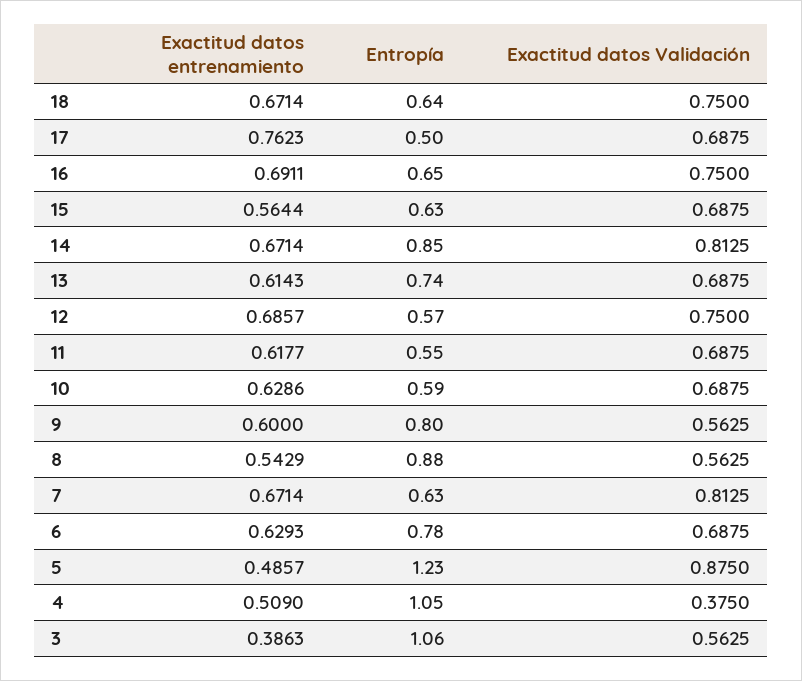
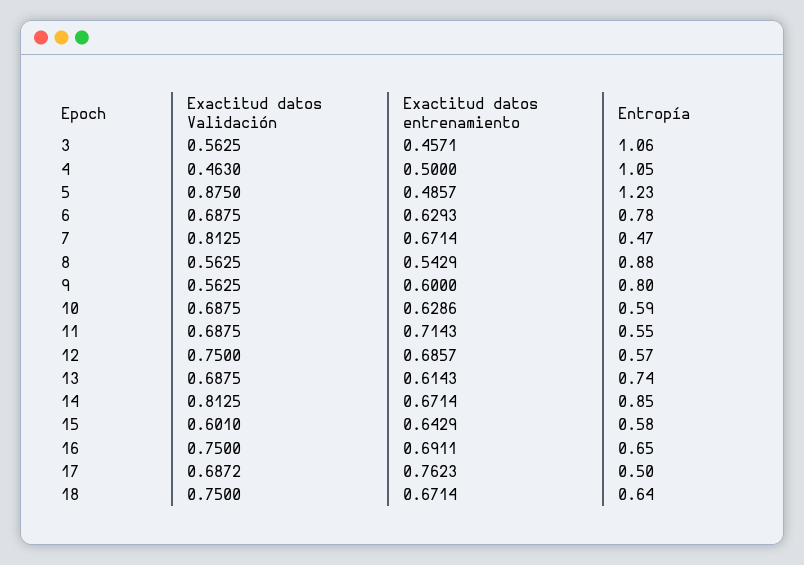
  {
    "Exactitud datos entrenamiento": {
      "18": 0.6714,
      "17": 0.7623,
      "16": 0.6911,
-     "15": 0.5644,
+     "15": 0.6429,
      "14": 0.6714,
      "13": 0.6143,
      "12": 0.6857,
-     "11": 0.6177,
+     "11": 0.7143,
      "10": 0.6286,
      "9": 0.6,
      "8": 0.5429,
      "7": 0.6714,
      "6": 0.6293,
      "5": 0.4857,
-     "4": 0.509,
+     "4": 0.5,
-     "3": 0.3863
+     "3": 0.4571
    },
    "Entropía": {
      "18": 0.64,
      "17": 0.5,
      "16": 0.65,
-     "15": 0.63,
+     "15": 0.58,
      "14": 0.85,
      "13": 0.74,
      "12": 0.57,
      "11": 0.55,
      "10": 0.59,
      "9": 0.8,
      "8": 0.88,
-     "7": 0.63,
+     "7": 0.47,
      "6": 0.78,
      "5": 1.23,
      "4": 1.05,
      "3": 1.06
    },
    "Exactitud datos Validación": {
      "18": 0.75,
-     "17": 0.6875,
+     "17": 0.6872,
      "16": 0.75,
-     "15": 0.6875,
+     "15": 0.601,
      "14": 0.8125,
      "13": 0.6875,
      "12": 0.75,
      "11": 0.6875,
      "10": 0.6875,
      "9": 0.5625,
      "8": 0.5625,
      "7": 0.8125,
      "6": 0.6875,
      "5": 0.875,
-     "4": 0.375,
+     "4": 0.463,
      "3": 0.5625
    }
  }

